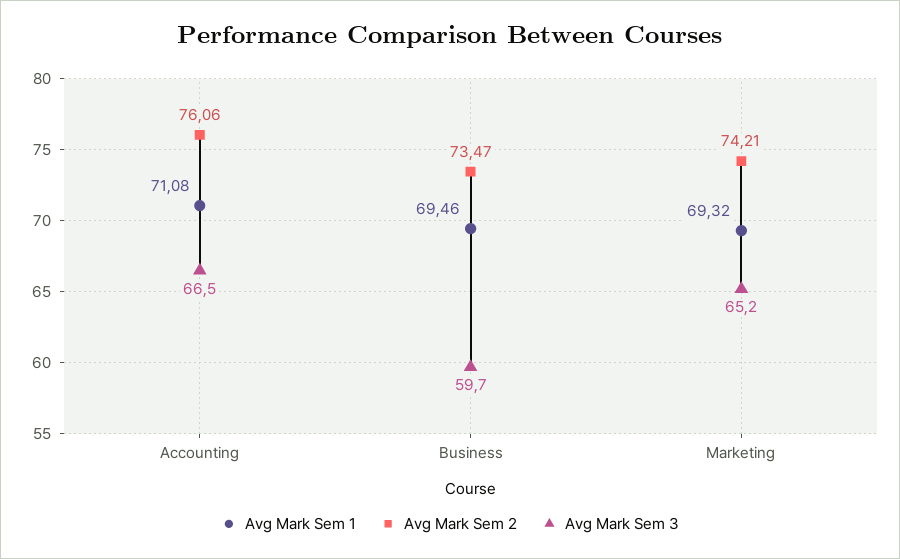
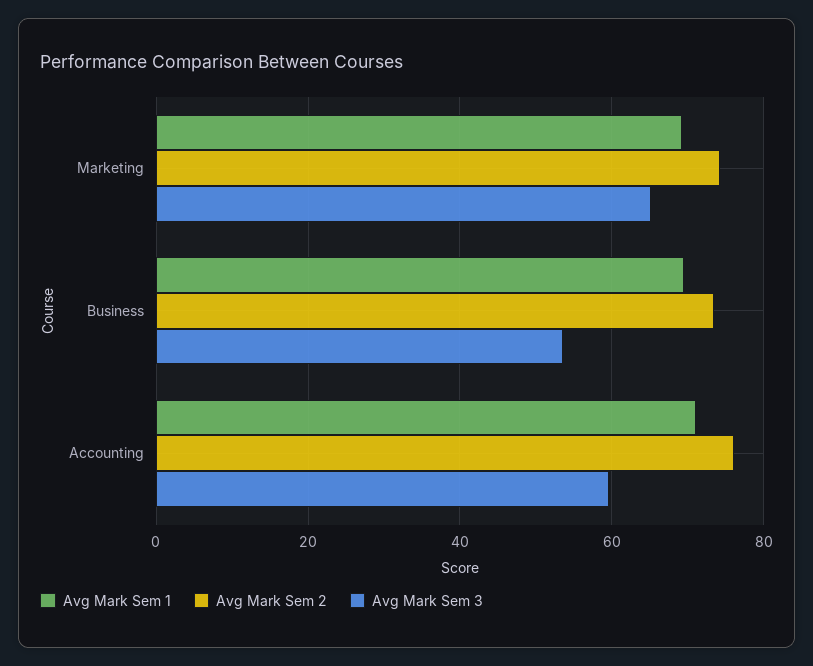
  {
    "Avg Mark Sem 1": {
      "Accounting": 71.08,
      "Business": 69.46,
      "Marketing": 69.32
    },
    "Avg Mark Sem 2": {
      "Accounting": 76.06,
      "Business": 73.47,
      "Marketing": 74.21
    },
    "Avg Mark Sem 3": {
-     "Accounting": 66.5,
+     "Accounting": 60,
-     "Business": 59.7,
+     "Business": 54,
      "Marketing": 65.2
    }
  }

